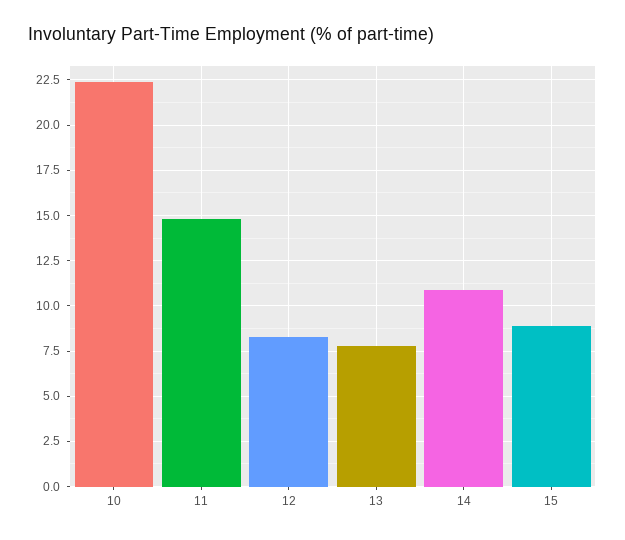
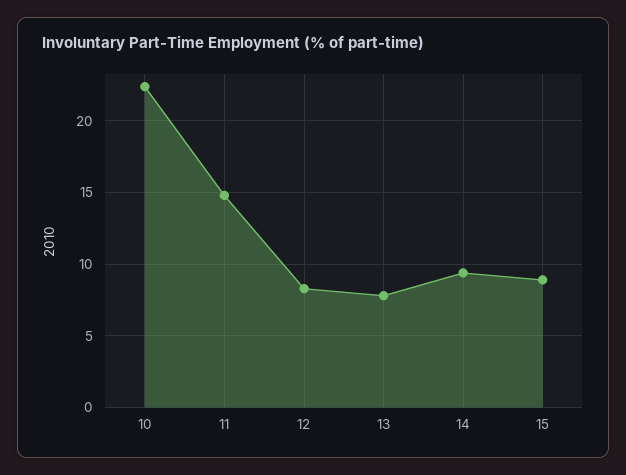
  {
    "10": 22.5,
    "11": 15,
    "12": 8.5,
    "13": 8,
-   "14": 11,
+   "14": 9.5,
    "15": 9
  }

